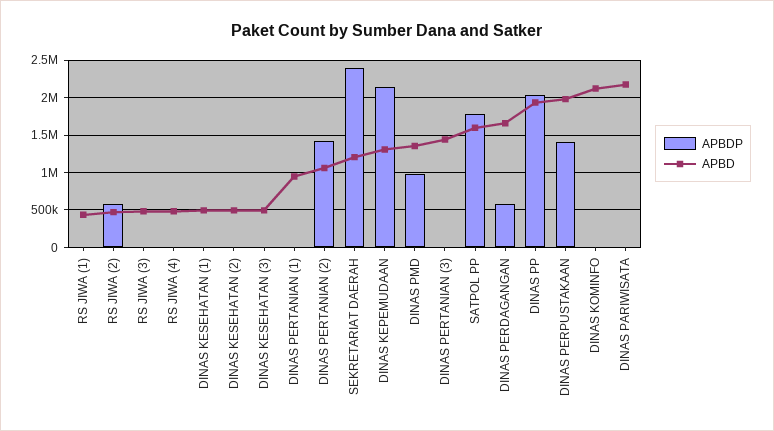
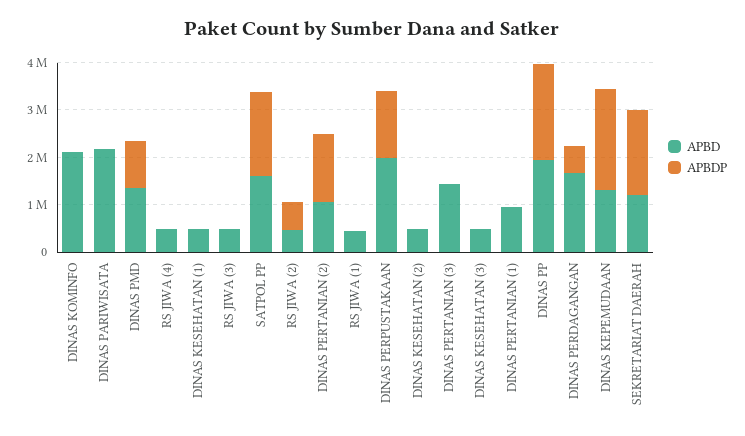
  {
    "APBDP": {
      "RS JIWA (1)": 0,
      "RS JIWA (2)": 600000,
      "RS JIWA (3)": 0,
      "RS JIWA (4)": 0,
      "DINAS KESEHATAN (1)": 0,
      "DINAS KESEHATAN (2)": 0,
      "DINAS KESEHATAN (3)": 0,
      "DINAS PERTANIAN (1)": 0,
      "DINAS PERTANIAN (2)": 1400000,
-     "SEKRETARIAT DAERAH": 2400000,
+     "SEKRETARIAT DAERAH": 1800000,
      "DINAS KEPEMUDAAN": 2100000,
      "DINAS PMD": 1000000,
      "DINAS PERTANIAN (3)": 0,
      "SATPOL PP": 1800000,
      "DINAS PERDAGANGAN": 600000,
      "DINAS PP": 2000000,
      "DINAS PERPUSTAKAAN": 1400000,
      "DINAS KOMINFO": 0,
      "DINAS PARIWISATA": 0
    },
    "APBD": {
      "RS JIWA (1)": 400000,
      "RS JIWA (2)": 500000,
      "RS JIWA (3)": 500000,
      "RS JIWA (4)": 500000,
      "DINAS KESEHATAN (1)": 500000,
      "DINAS KESEHATAN (2)": 500000,
      "DINAS KESEHATAN (3)": 500000,
      "DINAS PERTANIAN (1)": 900000,
      "DINAS PERTANIAN (2)": 1100000,
      "SEKRETARIAT DAERAH": 1200000,
      "DINAS KEPEMUDAAN": 1300000,
      "DINAS PMD": 1400000,
      "DINAS PERTANIAN (3)": 1400000,
      "SATPOL PP": 1600000,
      "DINAS PERDAGANGAN": 1700000,
      "DINAS PP": 1900000,
      "DINAS PERPUSTAKAAN": 2000000,
      "DINAS KOMINFO": 2100000,
      "DINAS PARIWISATA": 2200000
    }
  }

